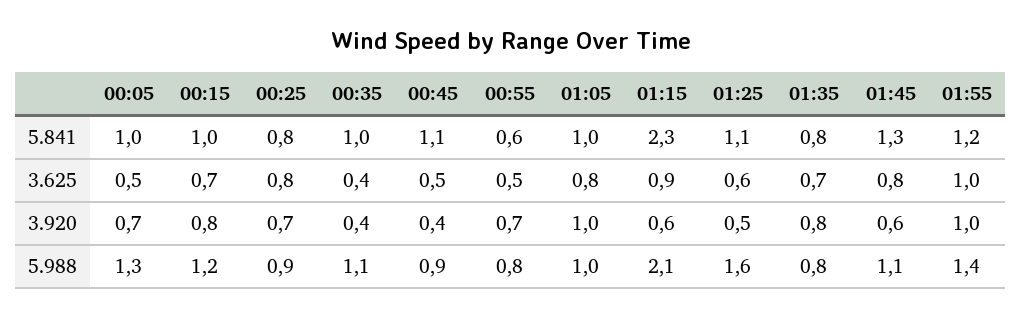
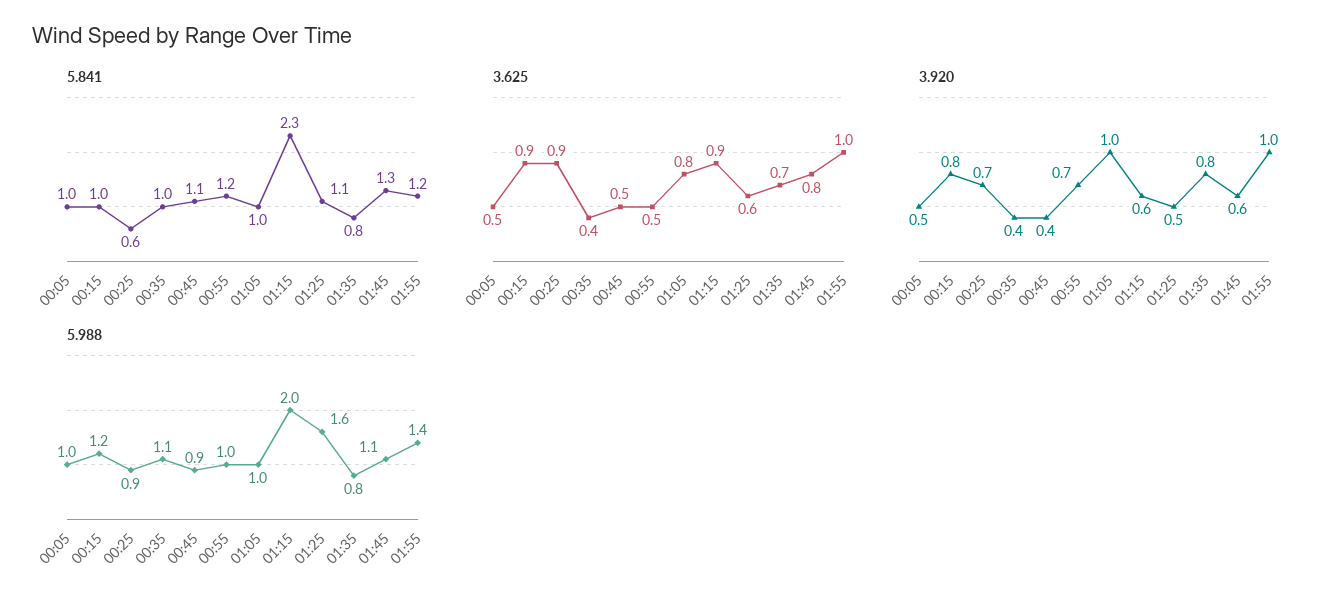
  {
    "5.841": {
      "00:05": 1,
      "00:15": 1,
-     "00:25": 0.8,
+     "00:25": 0.6,
      "00:35": 1,
      "00:45": 1.1,
-     "00:55": 0.6,
+     "00:55": 1.2,
      "01:05": 1,
      "01:15": 2.3,
      "01:25": 1.1,
      "01:35": 0.8,
      "01:45": 1.3,
      "01:55": 1.2
    },
    "3.625": {
      "00:05": 0.5,
-     "00:15": 0.7,
+     "00:15": 0.9,
-     "00:25": 0.8,
+     "00:25": 0.9,
      "00:35": 0.4,
      "00:45": 0.5,
      "00:55": 0.5,
      "01:05": 0.8,
      "01:15": 0.9,
      "01:25": 0.6,
      "01:35": 0.7,
      "01:45": 0.8,
      "01:55": 1
    },
    "3.920": {
-     "00:05": 0.7,
+     "00:05": 0.5,
      "00:15": 0.8,
      "00:25": 0.7,
      "00:35": 0.4,
      "00:45": 0.4,
      "00:55": 0.7,
      "01:05": 1,
      "01:15": 0.6,
      "01:25": 0.5,
      "01:35": 0.8,
      "01:45": 0.6,
      "01:55": 1
    },
    "5.988": {
-     "00:05": 1.3,
+     "00:05": 1,
      "00:15": 1.2,
      "00:25": 0.9,
      "00:35": 1.1,
      "00:45": 0.9,
-     "00:55": 0.8,
+     "00:55": 1,
      "01:05": 1,
-     "01:15": 2.1,
+     "01:15": 2,
      "01:25": 1.6,
      "01:35": 0.8,
      "01:45": 1.1,
      "01:55": 1.4
    }
  }

